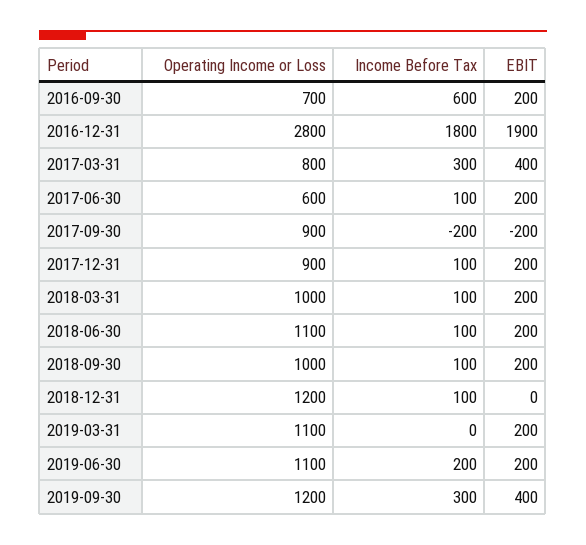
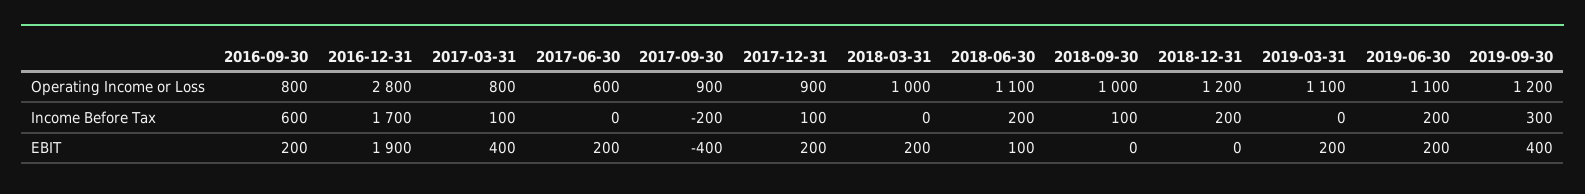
  {
    "Operating Income or Loss": {
-     "2016-09-30": 700,
+     "2016-09-30": 800,
      "2016-12-31": 2800,
      "2017-03-31": 800,
      "2017-06-30": 600,
      "2017-09-30": 900,
      "2017-12-31": 900,
      "2018-03-31": 1000,
      "2018-06-30": 1100,
      "2018-09-30": 1000,
      "2018-12-31": 1200,
      "2019-03-31": 1100,
      "2019-06-30": 1100,
      "2019-09-30": 1200
    },
    "Income Before Tax": {
      "2016-09-30": 600,
-     "2016-12-31": 1800,
+     "2016-12-31": 1700,
-     "2017-03-31": 300,
+     "2017-03-31": 100,
-     "2017-06-30": 100,
+     "2017-06-30": 0,
      "2017-09-30": -200,
      "2017-12-31": 100,
-     "2018-03-31": 100,
+     "2018-03-31": 0,
-     "2018-06-30": 100,
+     "2018-06-30": 200,
      "2018-09-30": 100,
-     "2018-12-31": 100,
+     "2018-12-31": 200,
      "2019-03-31": 0,
      "2019-06-30": 200,
      "2019-09-30": 300
    },
    "EBIT": {
      "2016-09-30": 200,
      "2016-12-31": 1900,
      "2017-03-31": 400,
      "2017-06-30": 200,
-     "2017-09-30": -200,
+     "2017-09-30": -400,
      "2017-12-31": 200,
      "2018-03-31": 200,
-     "2018-06-30": 200,
+     "2018-06-30": 100,
-     "2018-09-30": 200,
+     "2018-09-30": 0,
      "2018-12-31": 0,
      "2019-03-31": 200,
      "2019-06-30": 200,
      "2019-09-30": 400
    }
  }

